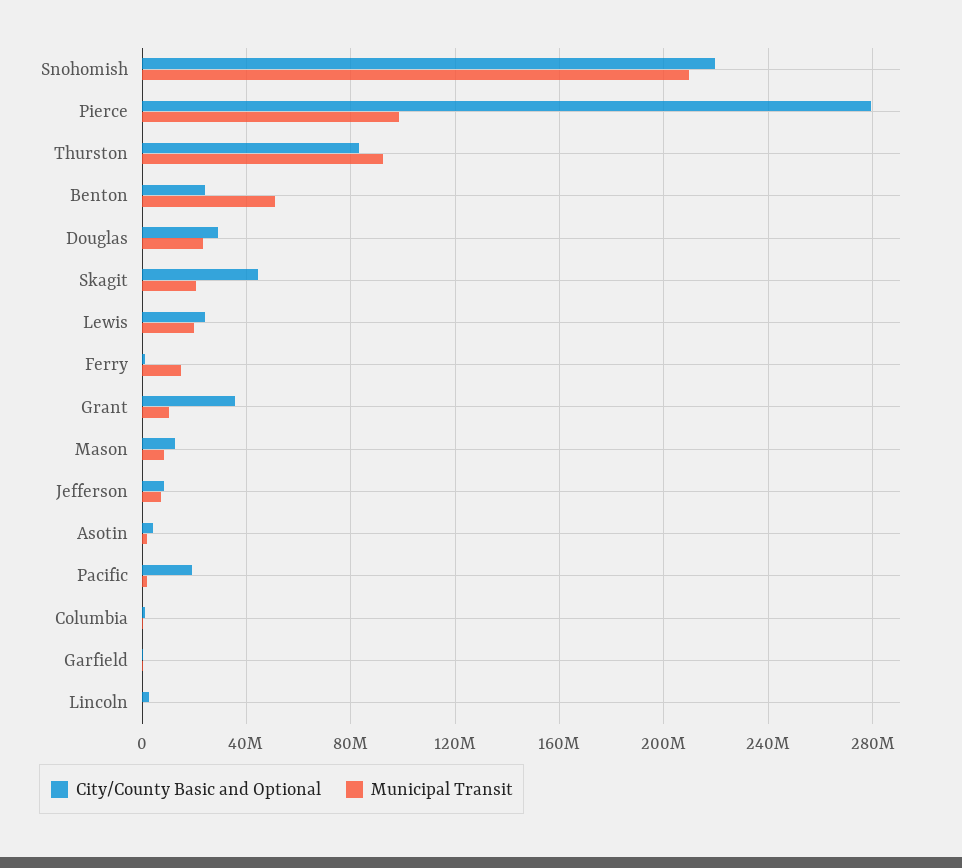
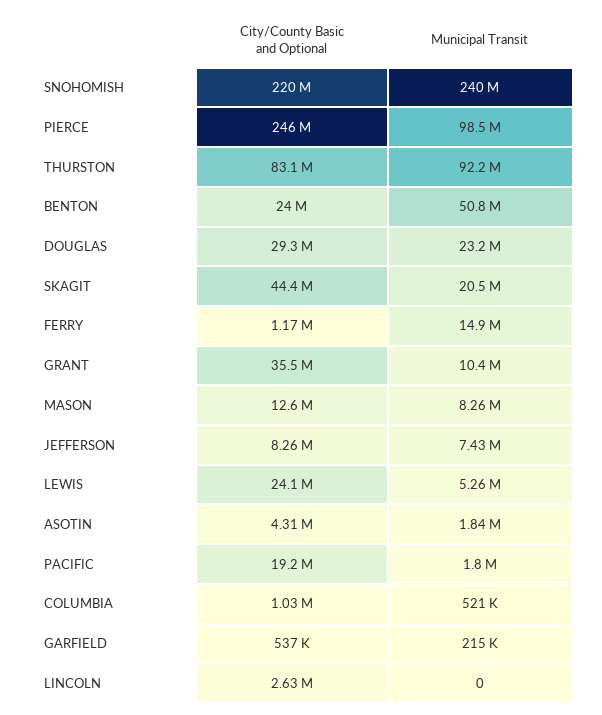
  {
    "City/County Basic and Optional": {
      "Snohomish": 220000000,
-     "Pierce": 280000000,
+     "Pierce": 246000000,
      "Thurston": 83100000,
      "Benton": 24000000,
      "Douglas": 29300000,
      "Skagit": 44400000,
      "Lewis": 24100000,
      "Ferry": 1170000,
      "Grant": 35500000,
      "Mason": 12600000,
      "Jefferson": 8260000,
      "Asotin": 4310000,
      "Pacific": 19200000,
      "Columbia": 1030000,
      "Garfield": 537000,
      "Lincoln": 2630000
    },
    "Municipal Transit": {
-     "Snohomish": 210000000,
+     "Snohomish": 240000000,
      "Pierce": 98500000,
      "Thurston": 92200000,
      "Benton": 50800000,
      "Douglas": 23200000,
      "Skagit": 20500000,
-     "Lewis": 20000000,
+     "Lewis": 5260000,
      "Ferry": 14900000,
      "Grant": 10400000,
      "Mason": 8260000,
      "Jefferson": 7430000,
      "Asotin": 1840000,
      "Pacific": 1800000,
      "Columbia": 521000,
      "Garfield": 215000,
      "Lincoln": 0
    }
  }

